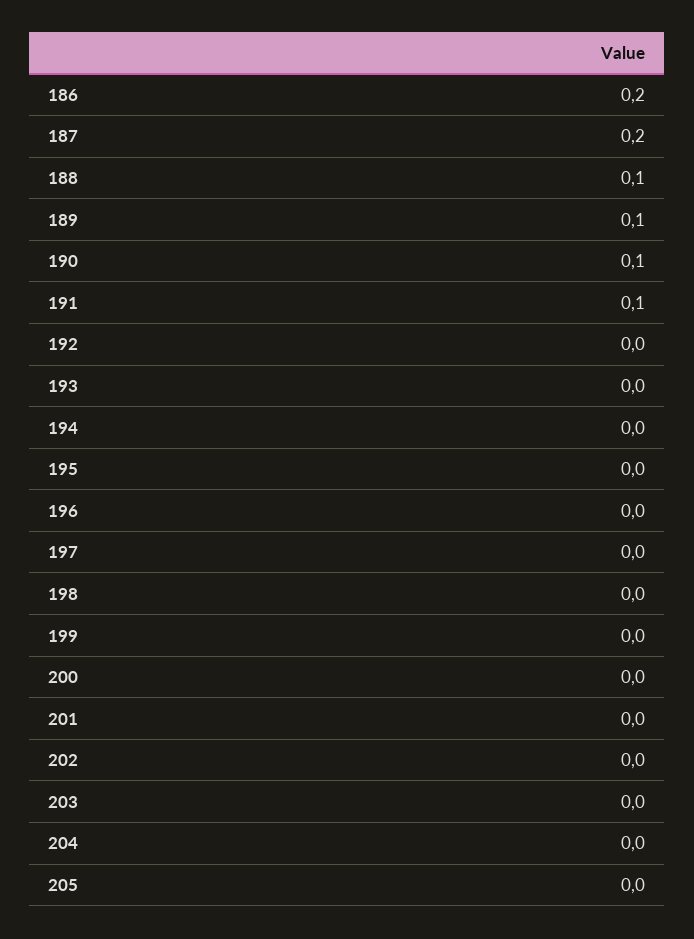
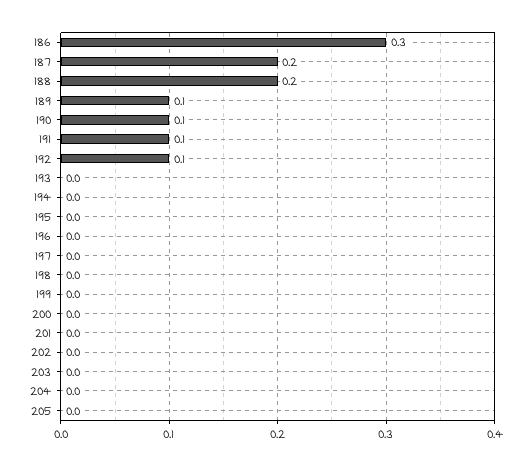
  {
-   "186": 0.2,
+   "186": 0.3,
    "187": 0.2,
-   "188": 0.1,
+   "188": 0.2,
    "189": 0.1,
    "190": 0.1,
    "191": 0.1,
-   "192": 0,
+   "192": 0.1,
    "193": 0,
    "194": 0,
    "195": 0,
    "196": 0,
    "197": 0,
    "198": 0,
    "199": 0,
    "200": 0,
    "201": 0,
    "202": 0,
    "203": 0,
    "204": 0,
    "205": 0
  }

